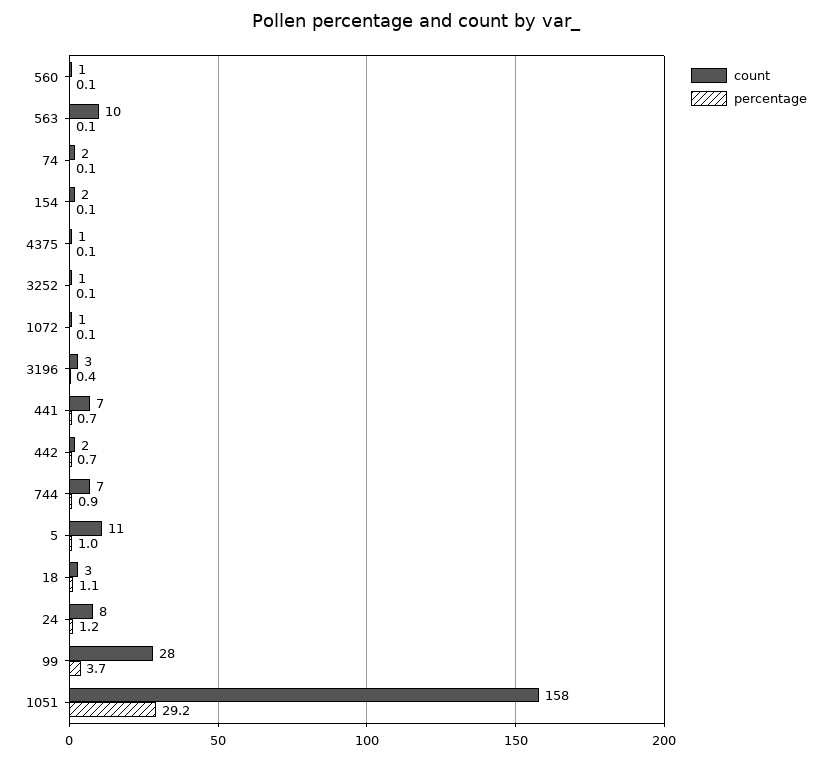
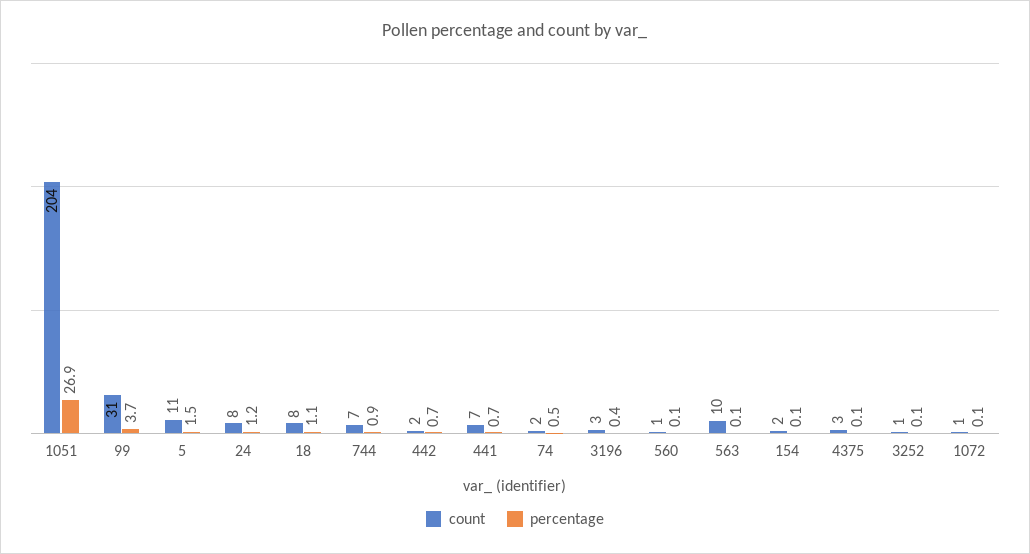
  {
    "count": {
      "560": 1,
      "563": 10,
      "74": 2,
      "154": 2,
-     "4375": 1,
+     "4375": 3,
      "3252": 1,
      "1072": 1,
      "3196": 3,
      "441": 7,
      "442": 2,
      "744": 7,
      "5": 11,
-     "18": 3,
+     "18": 8,
      "24": 8,
-     "99": 28,
+     "99": 31,
-     "1051": 158
+     "1051": 204
    },
    "percentage": {
      "560": 0.1,
      "563": 0.1,
-     "74": 0.1,
+     "74": 0.5,
      "154": 0.1,
      "4375": 0.1,
      "3252": 0.1,
      "1072": 0.1,
      "3196": 0.4,
      "441": 0.7,
      "442": 0.7,
      "744": 0.9,
-     "5": 1,
+     "5": 1.5,
      "18": 1.1,
      "24": 1.2,
      "99": 3.7,
-     "1051": 29.2
+     "1051": 26.9
    }
  }

